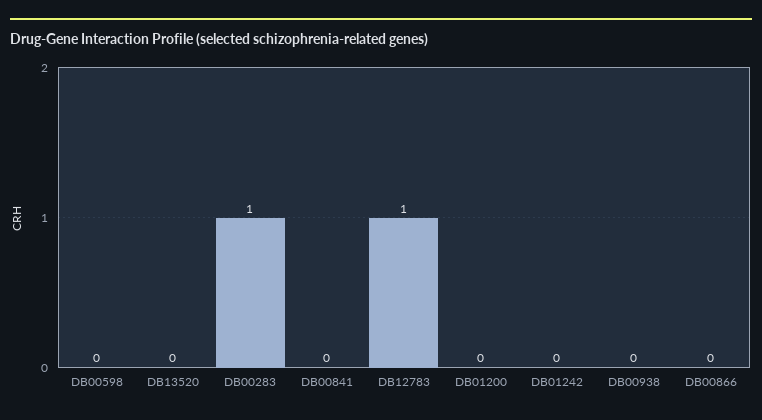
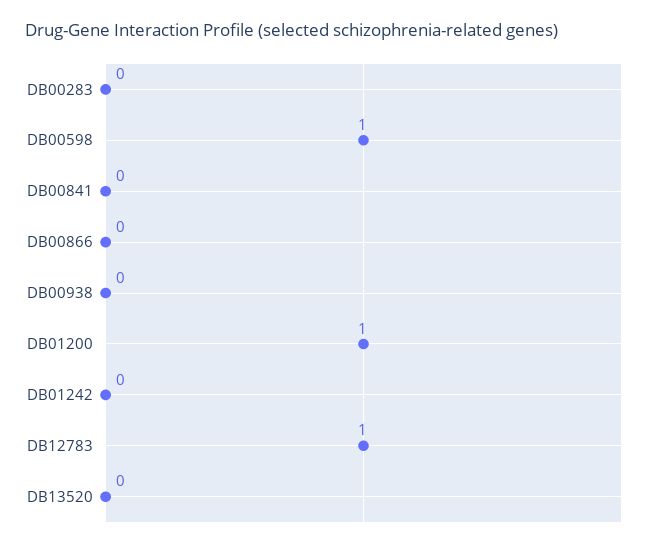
  {
-   "DB00598": 0,
+   "DB00598": 1,
    "DB13520": 0,
-   "DB00283": 1,
+   "DB00283": 0,
    "DB00841": 0,
    "DB12783": 1,
-   "DB01200": 0,
+   "DB01200": 1,
    "DB01242": 0,
    "DB00938": 0,
    "DB00866": 0
  }

